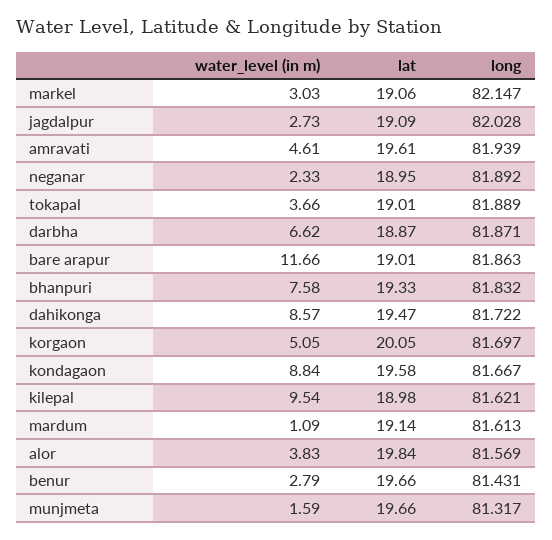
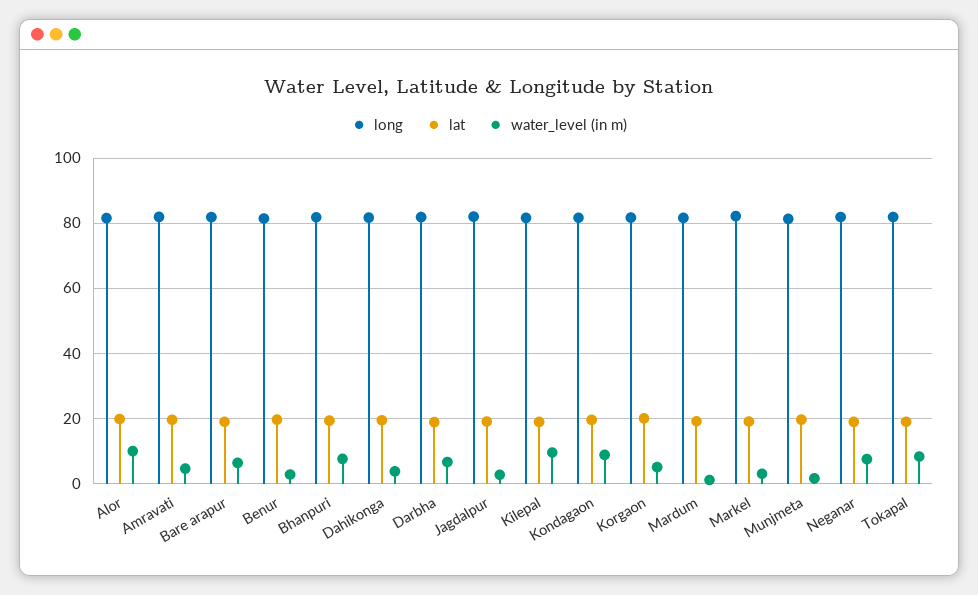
  {
    "water_level (in m)": {
      "markel": 3.03,
      "jagdalpur": 2.73,
      "amravati": 4.61,
-     "neganar": 2.33,
+     "neganar": 8,
-     "tokapal": 3.66,
+     "tokapal": 8,
      "darbha": 6.62,
-     "bare arapur": 11.66,
+     "bare arapur": 6,
      "bhanpuri": 7.58,
-     "dahikonga": 8.57,
+     "dahikonga": 4,
      "korgaon": 5.05,
      "kondagaon": 8.84,
      "kilepal": 9.54,
      "mardum": 1.09,
-     "alor": 3.83,
+     "alor": 10,
      "benur": 2.79,
      "munjmeta": 1.59
    },
    "lat": {
      "markel": 19.06,
      "jagdalpur": 19.09,
      "amravati": 19.61,
      "neganar": 18.95,
      "tokapal": 19.01,
      "darbha": 18.87,
      "bare arapur": 19.01,
      "bhanpuri": 19.33,
      "dahikonga": 19.47,
      "korgaon": 20.05,
      "kondagaon": 19.58,
      "kilepal": 18.98,
      "mardum": 19.14,
      "alor": 19.84,
      "benur": 19.66,
      "munjmeta": 19.66
    },
    "long": {
      "markel": 82.147,
      "jagdalpur": 82.028,
      "amravati": 81.939,
      "neganar": 81.892,
      "tokapal": 81.889,
      "darbha": 81.871,
      "bare arapur": 81.863,
      "bhanpuri": 81.832,
      "dahikonga": 81.722,
      "korgaon": 81.697,
      "kondagaon": 81.667,
      "kilepal": 81.621,
      "mardum": 81.613,
      "alor": 81.569,
      "benur": 81.431,
      "munjmeta": 81.317
    }
  }

